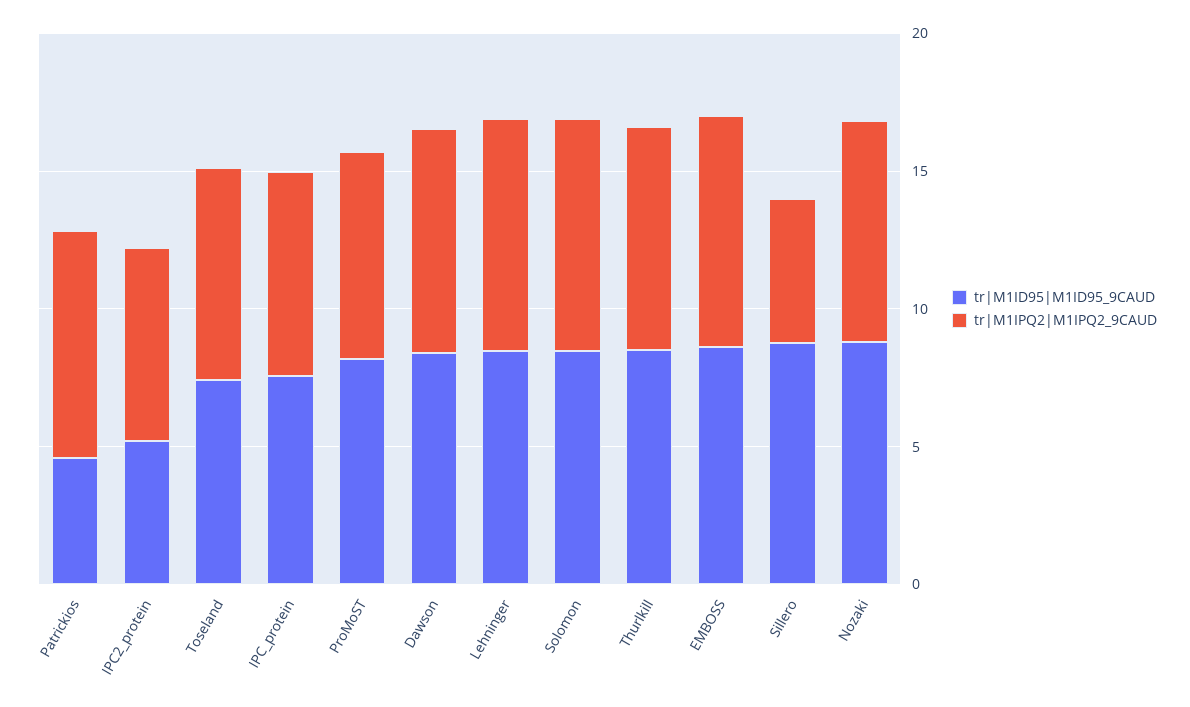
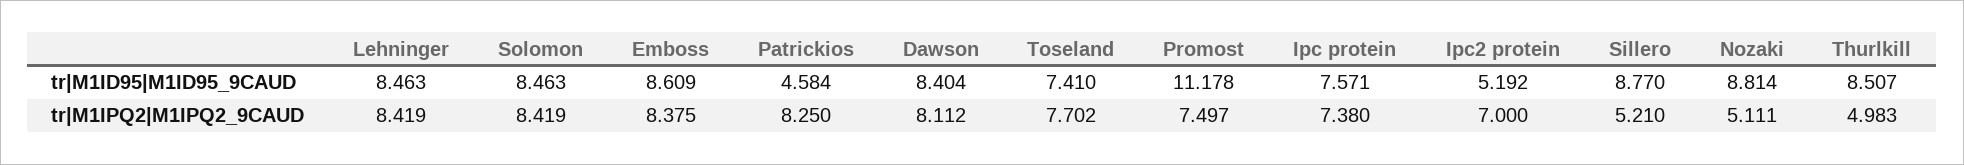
  {
    "tr|M1ID95|M1ID95_9CAUD": {
      "Patrickios": 4.584,
      "IPC2_protein": 5.192,
      "Toseland": 7.41,
      "IPC_protein": 7.571,
-     "ProMoST": 8,
+     "ProMoST": 11.178,
      "Dawson": 8.404,
      "Lehninger": 8.463,
      "Solomon": 8.463,
      "Thurlkill": 8.507,
      "EMBOSS": 8.609,
      "Sillero": 8.77,
      "Nozaki": 8.814
    },
    "tr|M1IPQ2|M1IPQ2_9CAUD": {
      "Patrickios": 8.25,
      "IPC2_protein": 7,
      "Toseland": 7.702,
      "IPC_protein": 7.38,
      "ProMoST": 7.497,
      "Dawson": 8.112,
      "Lehninger": 8.419,
      "Solomon": 8.419,
-     "Thurlkill": 8,
+     "Thurlkill": 4.983,
      "EMBOSS": 8.375,
      "Sillero": 5.21,
-     "Nozaki": 8
+     "Nozaki": 5.111
    }
  }

